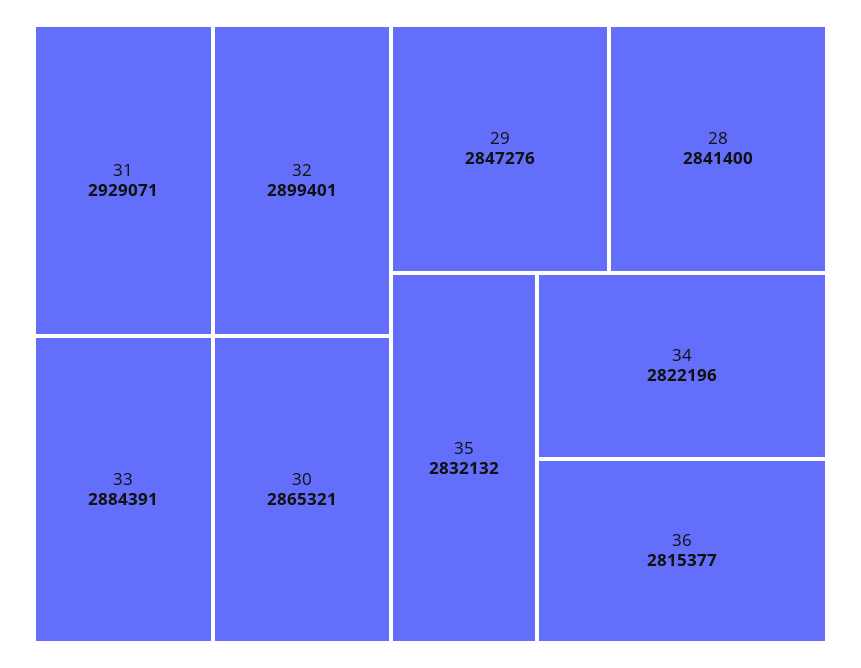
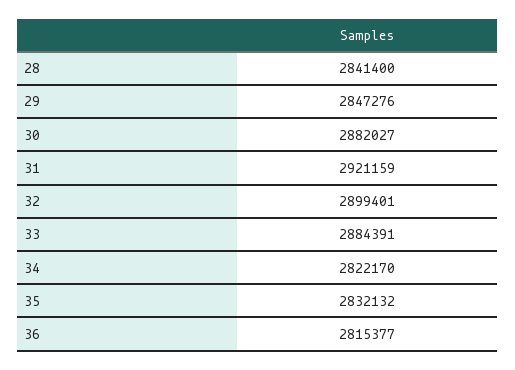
  {
-   "31": 2929071,
+   "31": 2921159,
    "32": 2899401,
    "33": 2884391,
-   "30": 2865321,
+   "30": 2882027,
    "29": 2847276,
    "28": 2841400,
    "35": 2832132,
-   "34": 2822196,
+   "34": 2822170,
    "36": 2815377
  }

